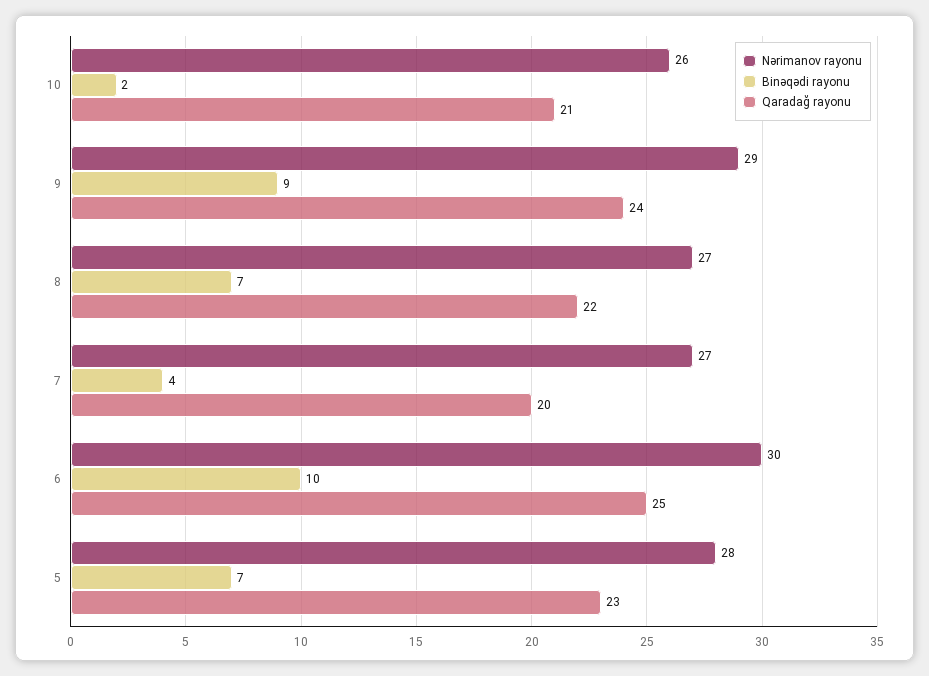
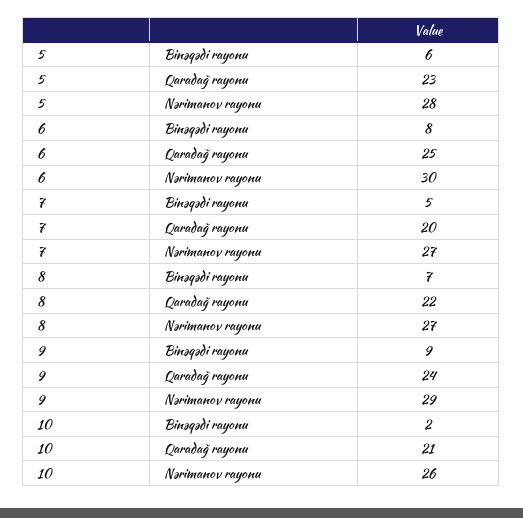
  {
    "Nərimanov rayonu": {
      "10": 26,
      "9": 29,
      "8": 27,
      "7": 27,
      "6": 30,
      "5": 28
    },
    "Binəqədi rayonu": {
      "10": 2,
      "9": 9,
      "8": 7,
-     "7": 4,
+     "7": 5,
-     "6": 10,
+     "6": 8,
-     "5": 7
+     "5": 6
    },
    "Qaradağ rayonu": {
      "10": 21,
      "9": 24,
      "8": 22,
      "7": 20,
      "6": 25,
      "5": 23
    }
  }

